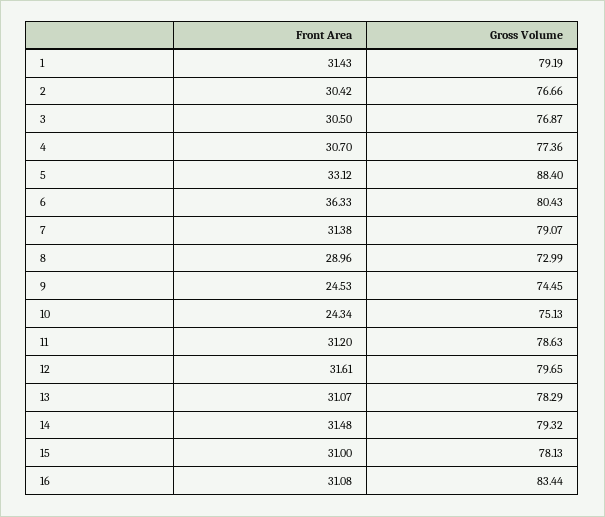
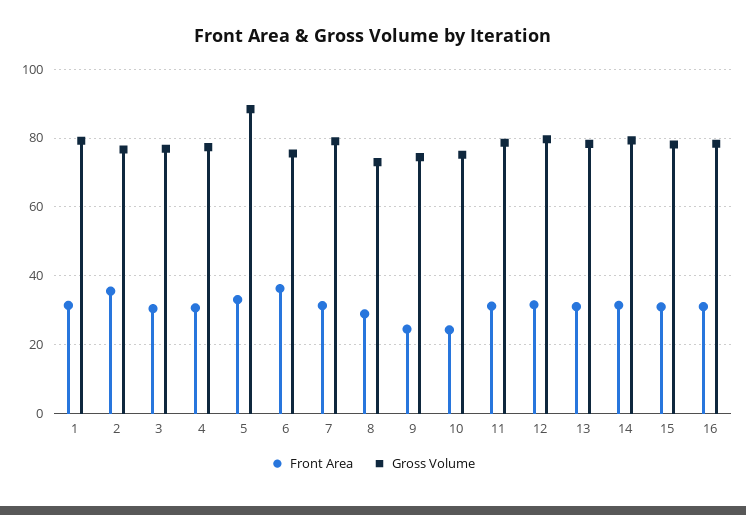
  {
    "Front Area": {
      "1": 31.43,
-     "2": 30.42,
+     "2": 36,
      "3": 30.5,
      "4": 30.7,
      "5": 33.12,
      "6": 36.33,
      "7": 31.38,
      "8": 28.96,
      "9": 24.53,
      "10": 24.34,
      "11": 31.2,
      "12": 31.61,
      "13": 31.07,
      "14": 31.48,
      "15": 31,
      "16": 31.08
    },
    "Gross Volume": {
      "1": 79.19,
      "2": 76.66,
      "3": 76.87,
      "4": 77.36,
      "5": 88.4,
-     "6": 80.43,
+     "6": 76,
      "7": 79.07,
      "8": 72.99,
      "9": 74.45,
      "10": 75.13,
      "11": 78.63,
      "12": 79.65,
      "13": 78.29,
      "14": 79.32,
      "15": 78.13,
-     "16": 83.44
+     "16": 78
    }
  }

